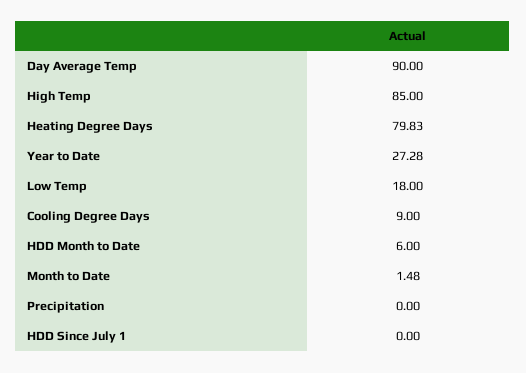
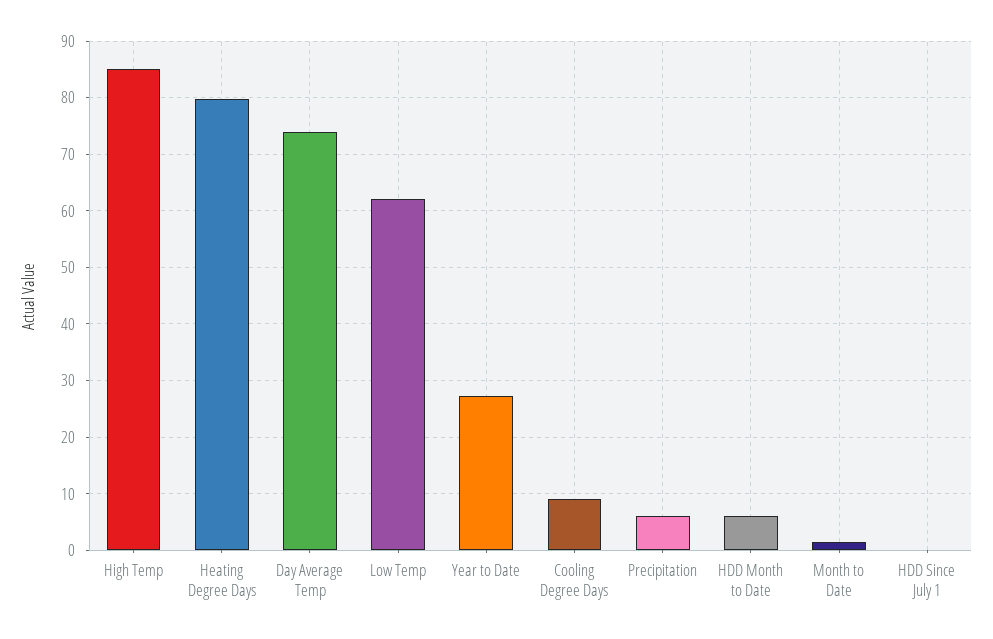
  {
-   "Day Average Temp": 90,
+   "Day Average Temp": 74,
    "High Temp": 85,
    "Heating Degree Days": 79.83,
    "Year to Date": 27.28,
-   "Low Temp": 18,
+   "Low Temp": 62,
    "Cooling Degree Days": 9,
    "HDD Month to Date": 6,
    "Month to Date": 1.48,
-   "Precipitation": 0,
+   "Precipitation": 6,
    "HDD Since July 1": 0
  }

